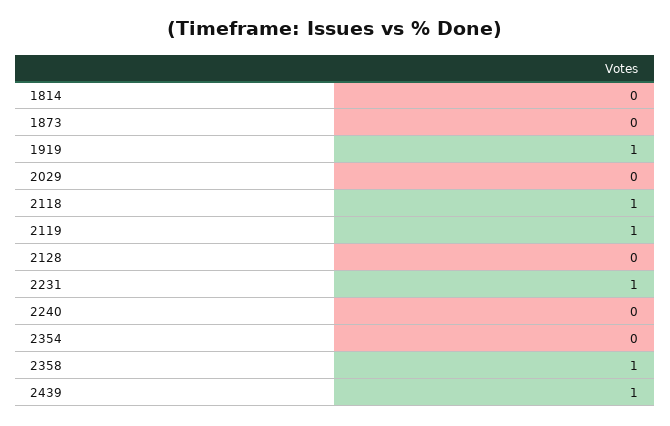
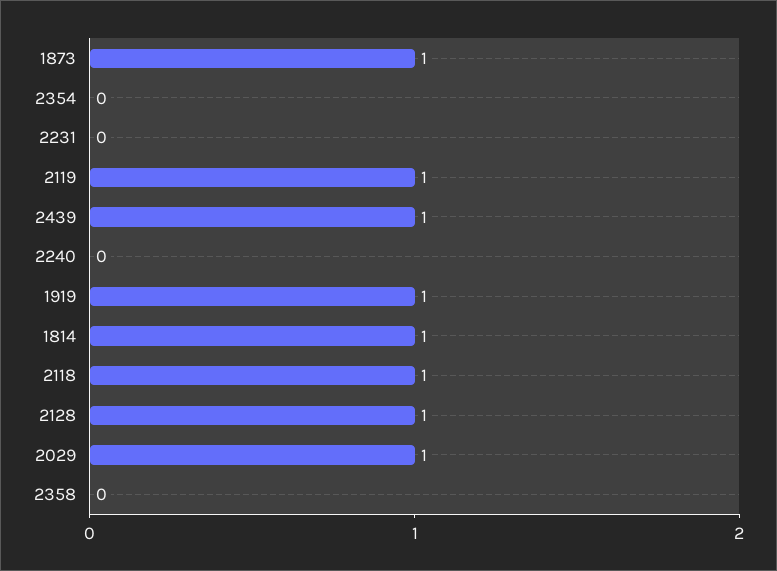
  {
-   "1814": 0,
+   "1814": 1,
-   "1873": 0,
+   "1873": 1,
    "1919": 1,
-   "2029": 0,
+   "2029": 1,
    "2118": 1,
    "2119": 1,
-   "2128": 0,
+   "2128": 1,
-   "2231": 1,
+   "2231": 0,
    "2240": 0,
    "2354": 0,
-   "2358": 1,
+   "2358": 0,
    "2439": 1
  }

